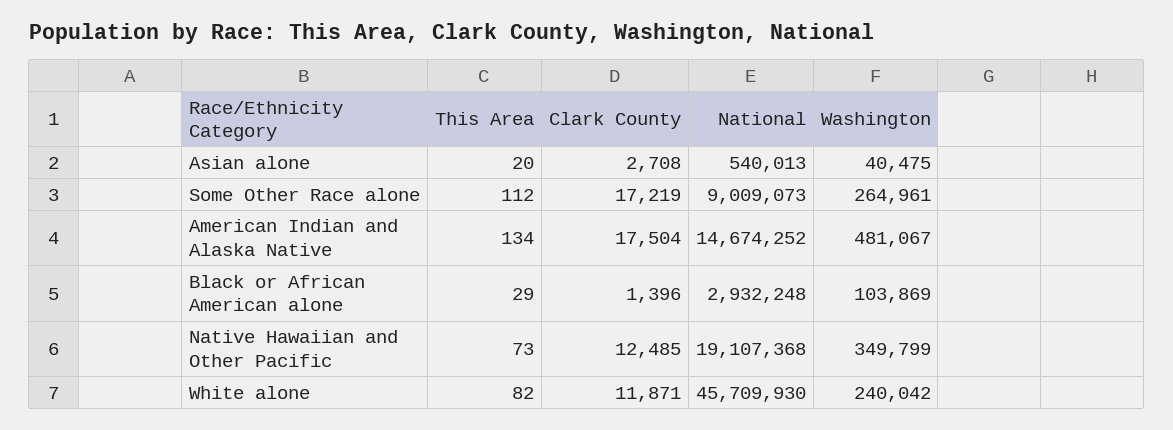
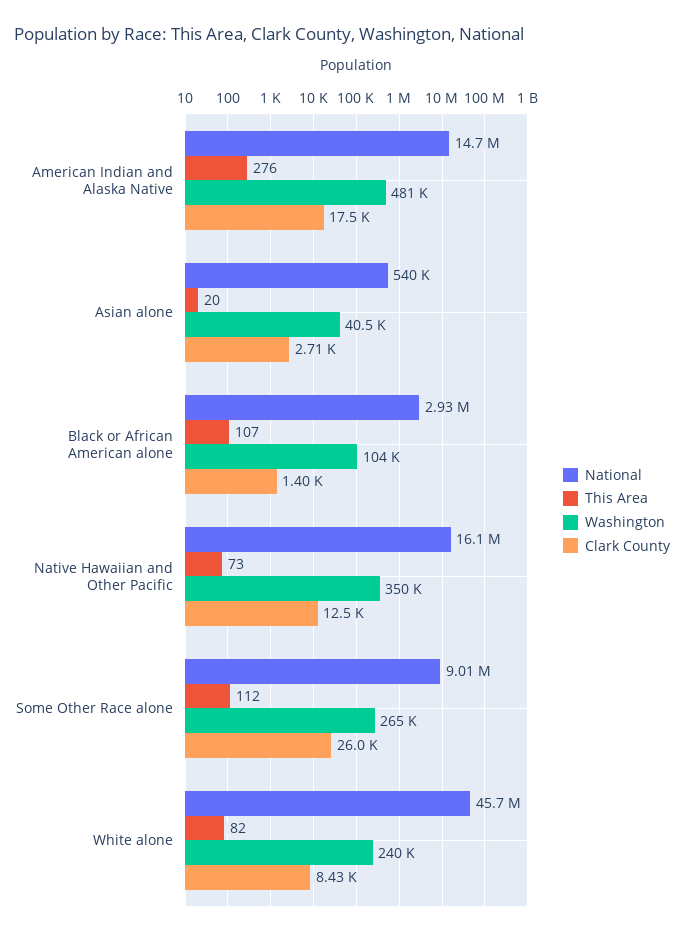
  {
    "This Area": {
      "Asian alone": 20,
      "Some Other Race alone": 112,
-     "American Indian and Alaska Native": 134,
+     "American Indian and Alaska Native": 276,
-     "Black or African American alone": 29,
+     "Black or African American alone": 107,
      "Native Hawaiian and Other Pacific": 73,
      "White alone": 82
    },
    "Clark County": {
      "Asian alone": 2708,
-     "Some Other Race alone": 17219,
+     "Some Other Race alone": 26000,
      "American Indian and Alaska Native": 17504,
      "Black or African American alone": 1396,
      "Native Hawaiian and Other Pacific": 12485,
-     "White alone": 11871
+     "White alone": 8430
    },
    "National": {
      "Asian alone": 540013,
      "Some Other Race alone": 9009073,
      "American Indian and Alaska Native": 14674252,
      "Black or African American alone": 2932248,
-     "Native Hawaiian and Other Pacific": 19107368,
+     "Native Hawaiian and Other Pacific": 16100000,
      "White alone": 45709930
    },
    "Washington": {
      "Asian alone": 40475,
      "Some Other Race alone": 264961,
      "American Indian and Alaska Native": 481067,
      "Black or African American alone": 103869,
      "Native Hawaiian and Other Pacific": 349799,
      "White alone": 240042
    }
  }

